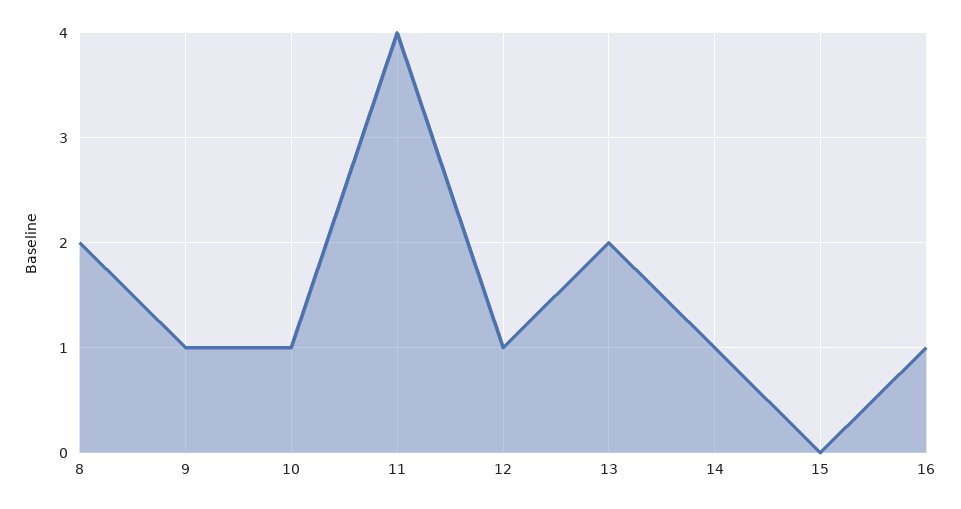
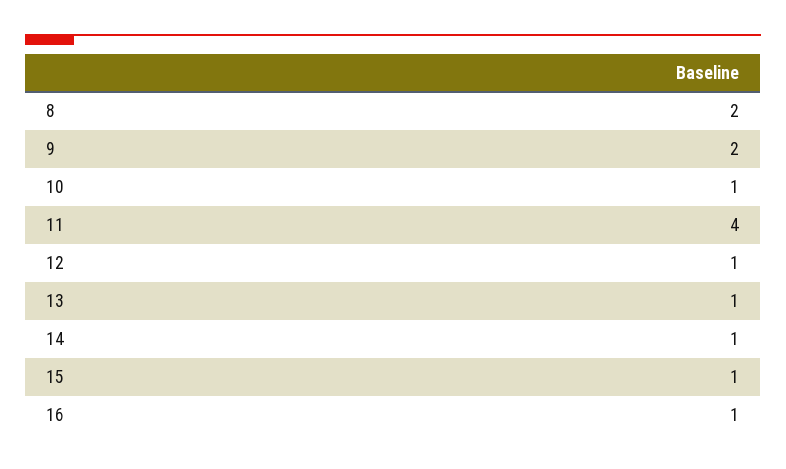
  {
    "8": 2,
-   "9": 1,
+   "9": 2,
    "10": 1,
    "11": 4,
    "12": 1,
-   "13": 2,
+   "13": 1,
    "14": 1,
-   "15": 0,
+   "15": 1,
    "16": 1
  }

